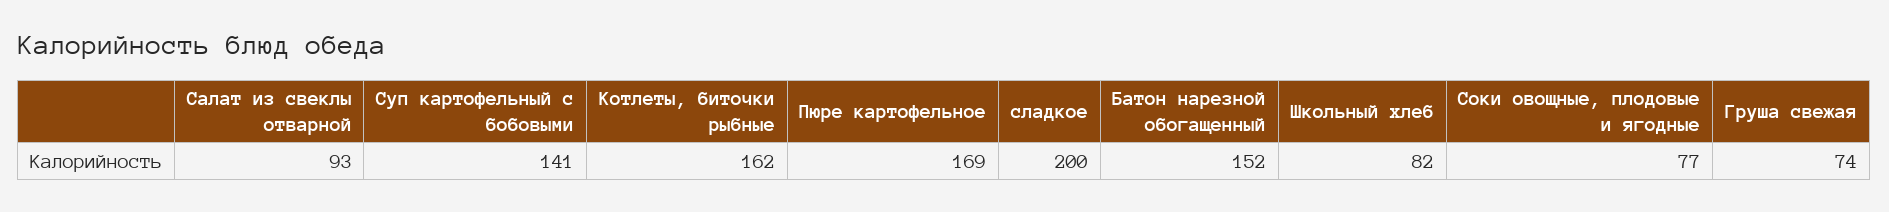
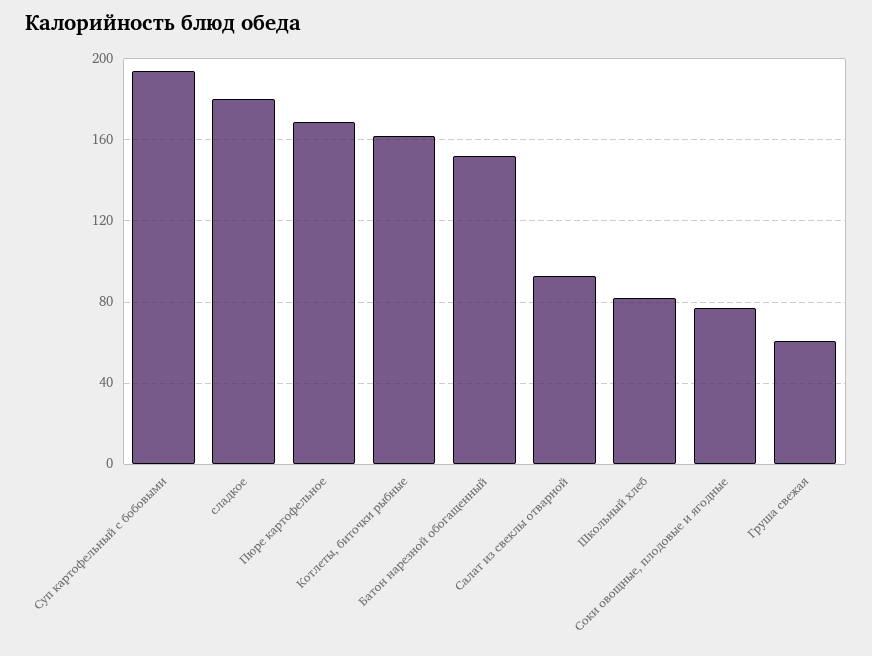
  {
    "Салат из свеклы отварной": 93,
-   "Суп картофельный с бобовыми": 141,
+   "Суп картофельный с бобовыми": 195,
    "Котлеты, биточки рыбные": 162,
    "Пюре картофельное": 169,
-   "сладкое": 200,
+   "сладкое": 180,
    "Батон нарезной обогащенный": 152,
    "Школьный хлеб": 82,
    "Соки овощные, плодовые и ягодные": 77,
-   "Груша свежая": 74
+   "Груша свежая": 60
  }

